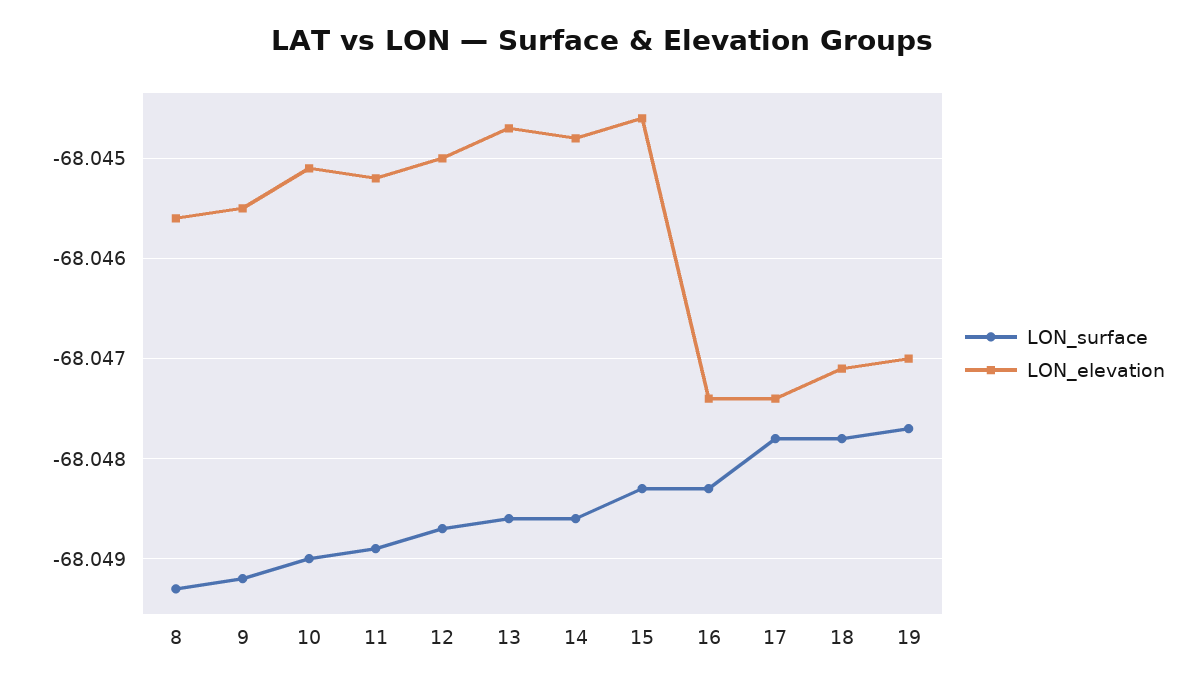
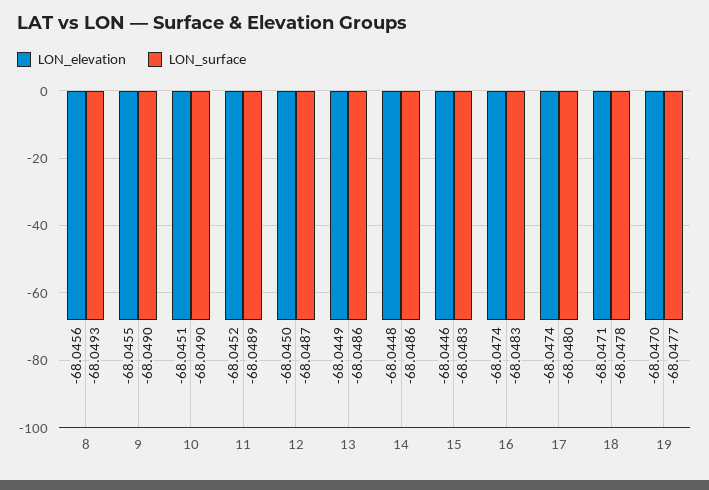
  {
    "LON_surface": {
      "8": -68.0493,
-     "9": -68.0492,
+     "9": -68.049,
      "10": -68.049,
      "11": -68.0489,
      "12": -68.0487,
      "13": -68.0486,
      "14": -68.0486,
      "15": -68.0483,
      "16": -68.0483,
-     "17": -68.0478,
+     "17": -68.048,
      "18": -68.0478,
      "19": -68.0477
    },
    "LON_elevation": {
      "8": -68.0456,
      "9": -68.0455,
      "10": -68.0451,
      "11": -68.0452,
      "12": -68.045,
-     "13": -68.0447,
+     "13": -68.0449,
      "14": -68.0448,
      "15": -68.0446,
      "16": -68.0474,
      "17": -68.0474,
      "18": -68.0471,
      "19": -68.047
    }
  }

